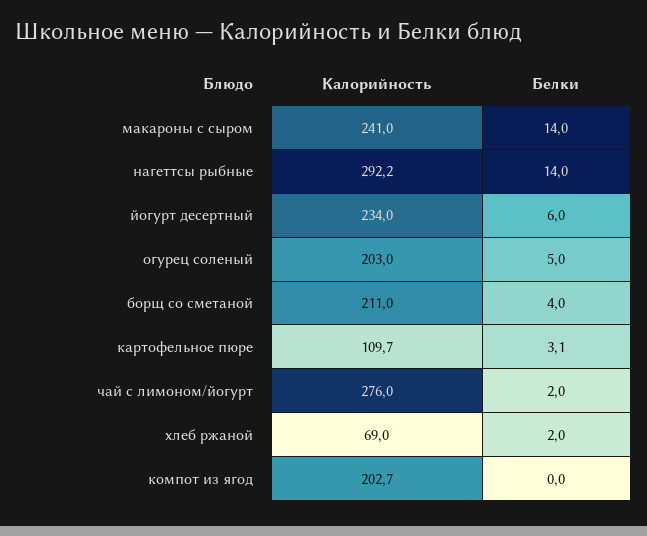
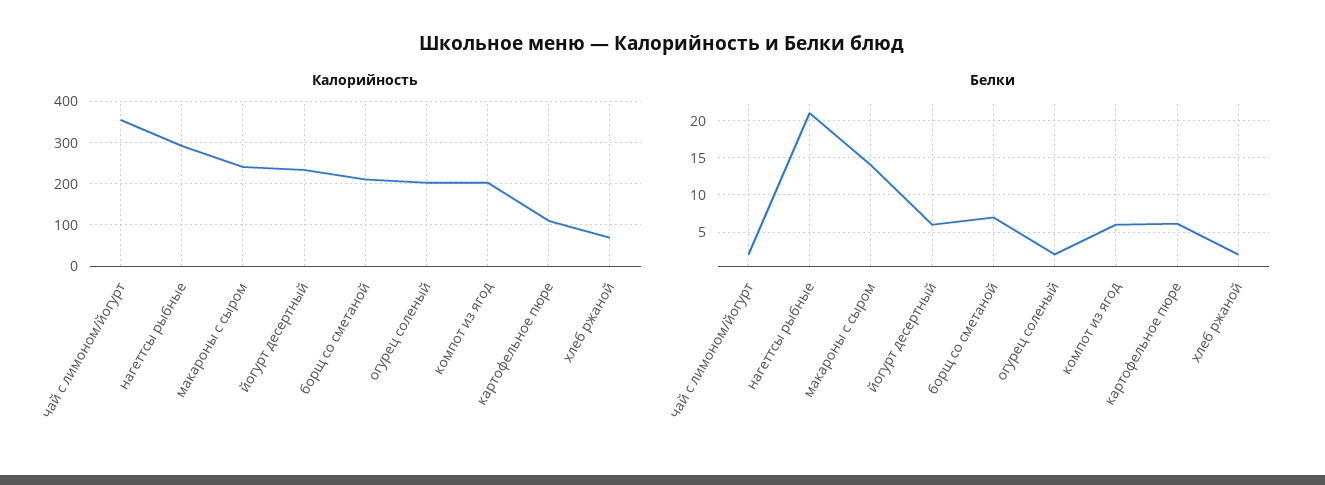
  {
    "Калорийность": {
      "макароны с сыром": 241,
      "нагеттсы рыбные": 292.2,
      "йогурт десертный": 234,
      "огурец соленый": 203,
      "борщ со сметаной": 211,
      "картофельное пюре": 109.7,
-     "чай с лимоном/йогурт": 276,
+     "чай с лимоном/йогурт": 360,
      "хлеб ржаной": 69,
      "компот из ягод": 202.7
    },
    "Белки": {
      "макароны с сыром": 14,
-     "нагеттсы рыбные": 14,
+     "нагеттсы рыбные": 21,
      "йогурт десертный": 6,
-     "огурец соленый": 5,
+     "огурец соленый": 2,
-     "борщ со сметаной": 4,
+     "борщ со сметаной": 7,
-     "картофельное пюре": 3.1,
+     "картофельное пюре": 6,
      "чай с лимоном/йогурт": 2,
      "хлеб ржаной": 2,
-     "компот из ягод": 0
+     "компот из ягод": 6
    }
  }

